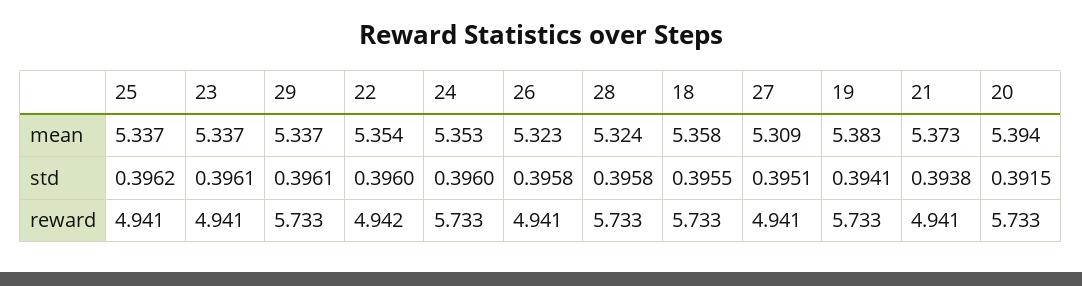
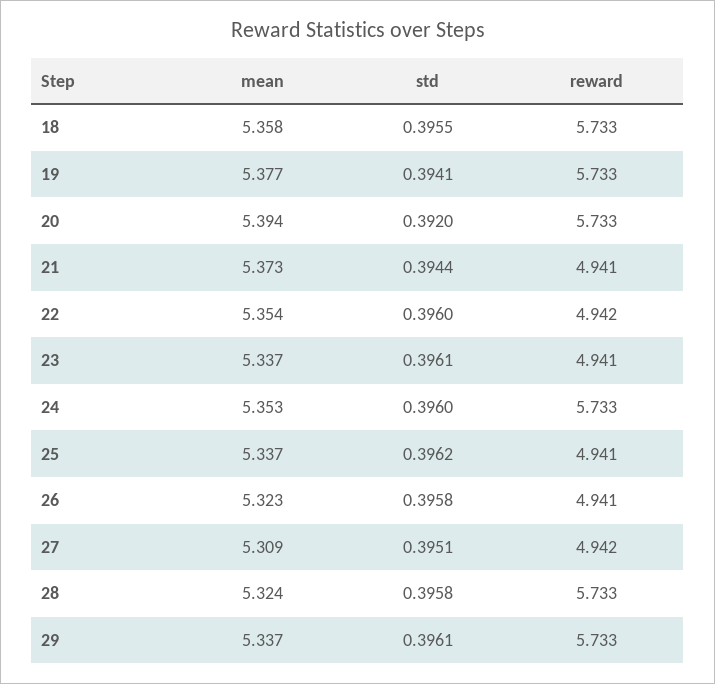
  {
    "25": {
      "mean": 5.337,
      "std": 0.3962,
      "reward": 4.941
    },
    "23": {
      "mean": 5.337,
      "std": 0.3961,
      "reward": 4.941
    },
    "29": {
      "mean": 5.337,
      "std": 0.3961,
      "reward": 5.733
    },
    "22": {
      "mean": 5.354,
      "std": 0.396,
      "reward": 4.942
    },
    "24": {
      "mean": 5.353,
      "std": 0.396,
      "reward": 5.733
    },
    "26": {
      "mean": 5.323,
      "std": 0.3958,
      "reward": 4.941
    },
    "28": {
      "mean": 5.324,
      "std": 0.3958,
      "reward": 5.733
    },
    "18": {
      "mean": 5.358,
      "std": 0.3955,
      "reward": 5.733
    },
    "27": {
      "mean": 5.309,
      "std": 0.3951,
-     "reward": 4.941
+     "reward": 4.942
    },
    "19": {
-     "mean": 5.383,
+     "mean": 5.377,
      "std": 0.3941,
      "reward": 5.733
    },
    "21": {
      "mean": 5.373,
-     "std": 0.3938,
+     "std": 0.3944,
      "reward": 4.941
    },
    "20": {
      "mean": 5.394,
-     "std": 0.3915,
+     "std": 0.392,
      "reward": 5.733
    }
  }

